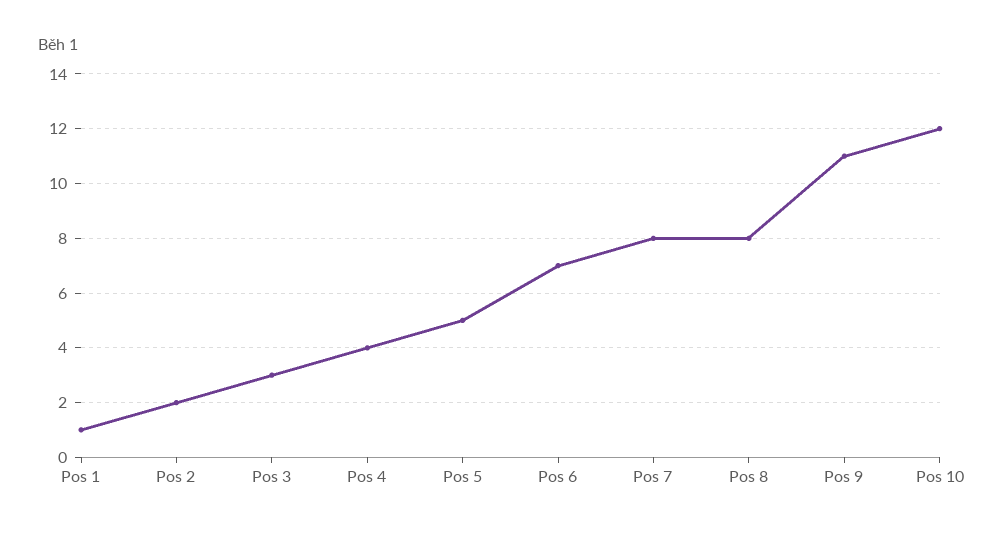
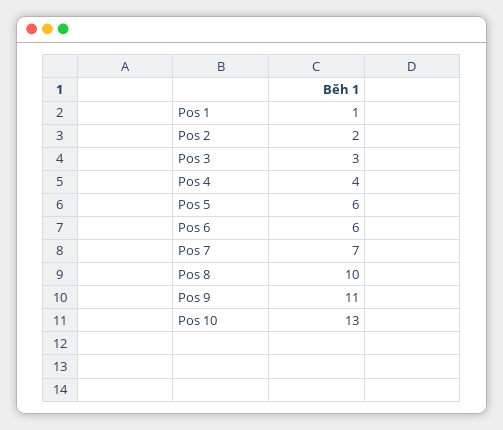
  {
    "Pos 1": 1,
    "Pos 2": 2,
    "Pos 3": 3,
    "Pos 4": 4,
-   "Pos 5": 5,
+   "Pos 5": 6,
-   "Pos 6": 7,
+   "Pos 6": 6,
-   "Pos 7": 8,
+   "Pos 7": 7,
-   "Pos 8": 8,
+   "Pos 8": 10,
    "Pos 9": 11,
-   "Pos 10": 12
+   "Pos 10": 13
  }

